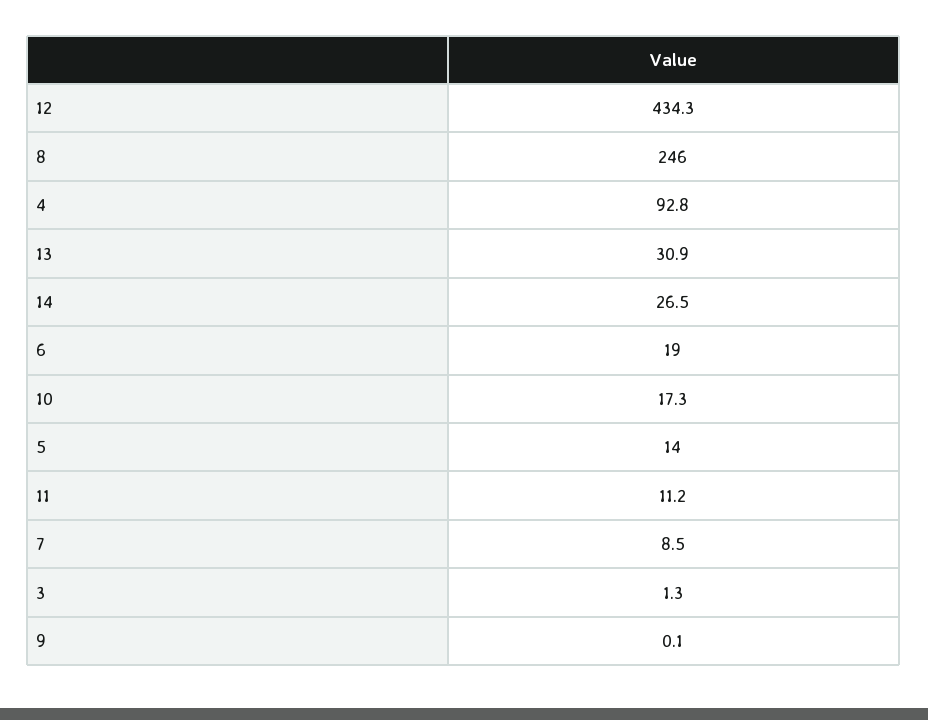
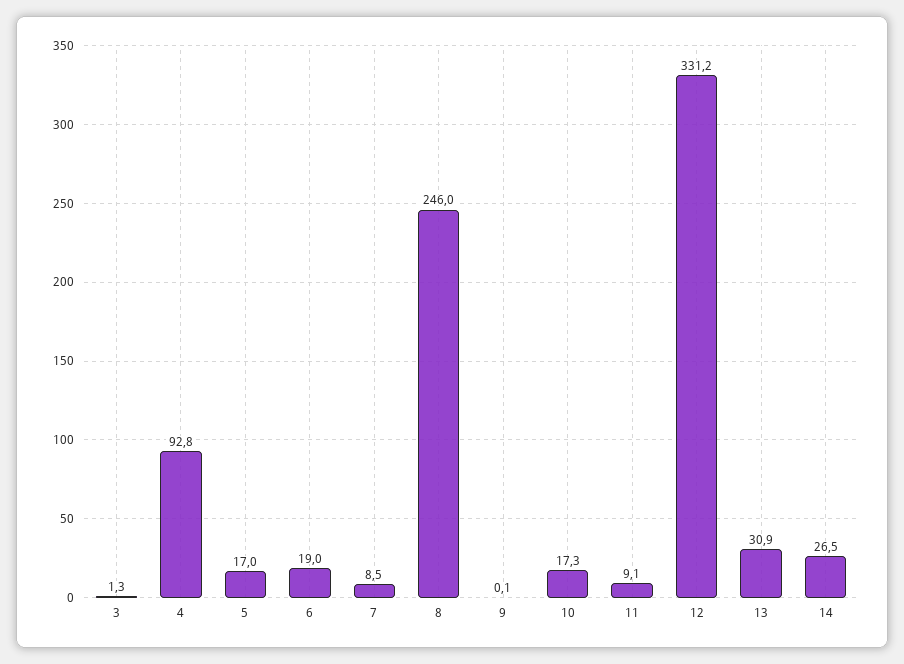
  {
-   "12": 434.3,
+   "12": 331.2,
    "8": 246,
    "4": 92.8,
    "13": 30.9,
    "14": 26.5,
    "6": 19,
    "10": 17.3,
-   "5": 14,
+   "5": 17,
-   "11": 11.2,
+   "11": 9.1,
    "7": 8.5,
    "3": 1.3,
    "9": 0.1
  }

